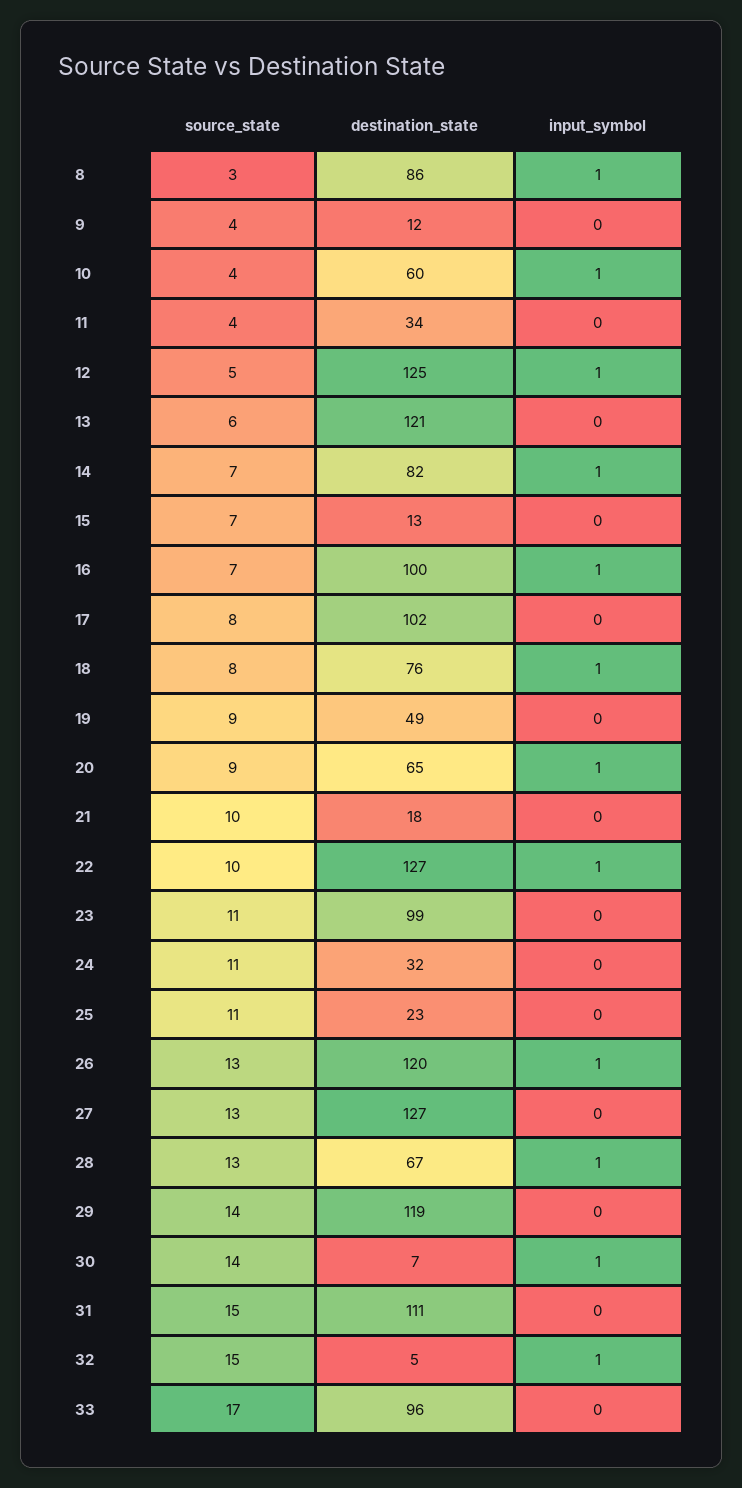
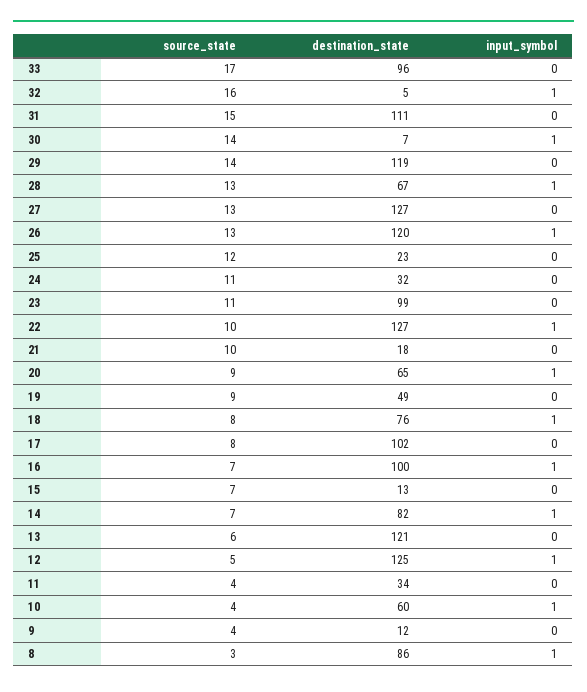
  {
    "source_state": {
      "8": 3,
      "9": 4,
      "10": 4,
      "11": 4,
      "12": 5,
      "13": 6,
      "14": 7,
      "15": 7,
      "16": 7,
      "17": 8,
      "18": 8,
      "19": 9,
      "20": 9,
      "21": 10,
      "22": 10,
      "23": 11,
      "24": 11,
-     "25": 11,
+     "25": 12,
      "26": 13,
      "27": 13,
      "28": 13,
      "29": 14,
      "30": 14,
      "31": 15,
-     "32": 15,
+     "32": 16,
      "33": 17
    },
    "destination_state": {
      "8": 86,
      "9": 12,
      "10": 60,
      "11": 34,
      "12": 125,
      "13": 121,
      "14": 82,
      "15": 13,
      "16": 100,
      "17": 102,
      "18": 76,
      "19": 49,
      "20": 65,
      "21": 18,
      "22": 127,
      "23": 99,
      "24": 32,
      "25": 23,
      "26": 120,
      "27": 127,
      "28": 67,
      "29": 119,
      "30": 7,
      "31": 111,
      "32": 5,
      "33": 96
    },
    "input_symbol": {
      "8": 1,
      "9": 0,
      "10": 1,
      "11": 0,
      "12": 1,
      "13": 0,
      "14": 1,
      "15": 0,
      "16": 1,
      "17": 0,
      "18": 1,
      "19": 0,
      "20": 1,
      "21": 0,
      "22": 1,
      "23": 0,
      "24": 0,
      "25": 0,
      "26": 1,
      "27": 0,
      "28": 1,
      "29": 0,
      "30": 1,
      "31": 0,
      "32": 1,
      "33": 0
    }
  }

